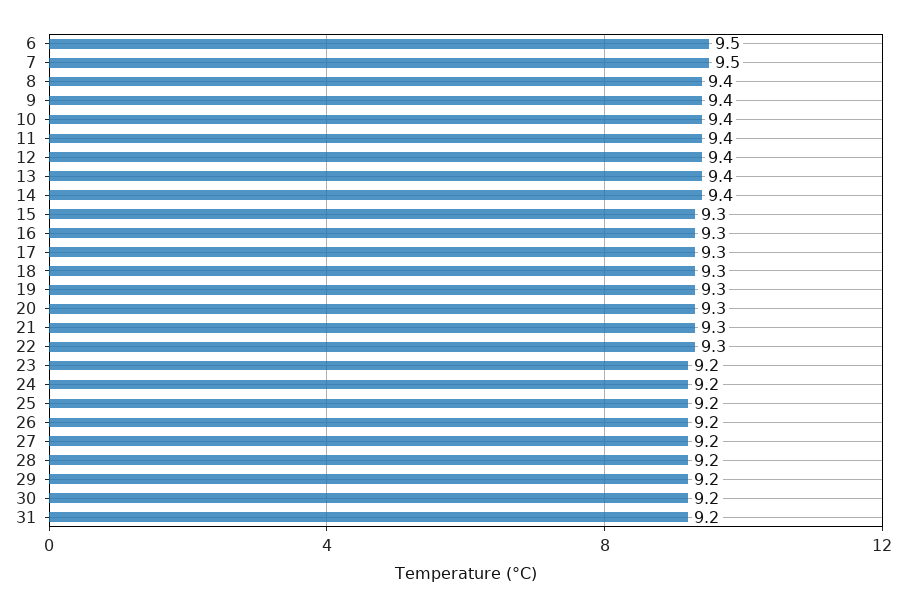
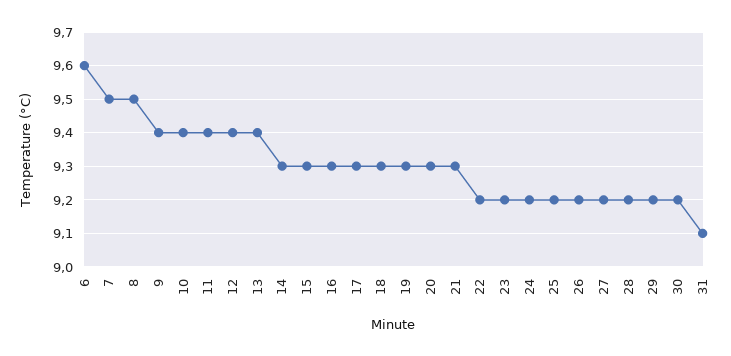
  {
-   "6": 9.5,
+   "6": 9.6,
    "7": 9.5,
-   "8": 9.4,
+   "8": 9.5,
    "9": 9.4,
    "10": 9.4,
    "11": 9.4,
    "12": 9.4,
    "13": 9.4,
-   "14": 9.4,
+   "14": 9.3,
    "15": 9.3,
    "16": 9.3,
    "17": 9.3,
    "18": 9.3,
    "19": 9.3,
    "20": 9.3,
    "21": 9.3,
-   "22": 9.3,
+   "22": 9.2,
    "23": 9.2,
    "24": 9.2,
    "25": 9.2,
    "26": 9.2,
    "27": 9.2,
    "28": 9.2,
    "29": 9.2,
    "30": 9.2,
-   "31": 9.2
+   "31": 9.1
  }

